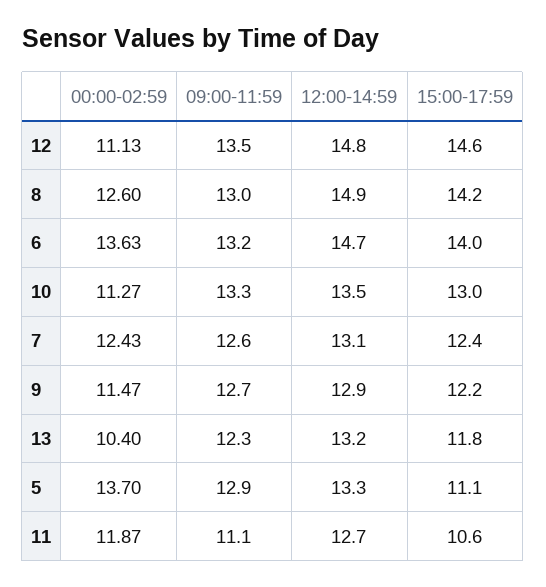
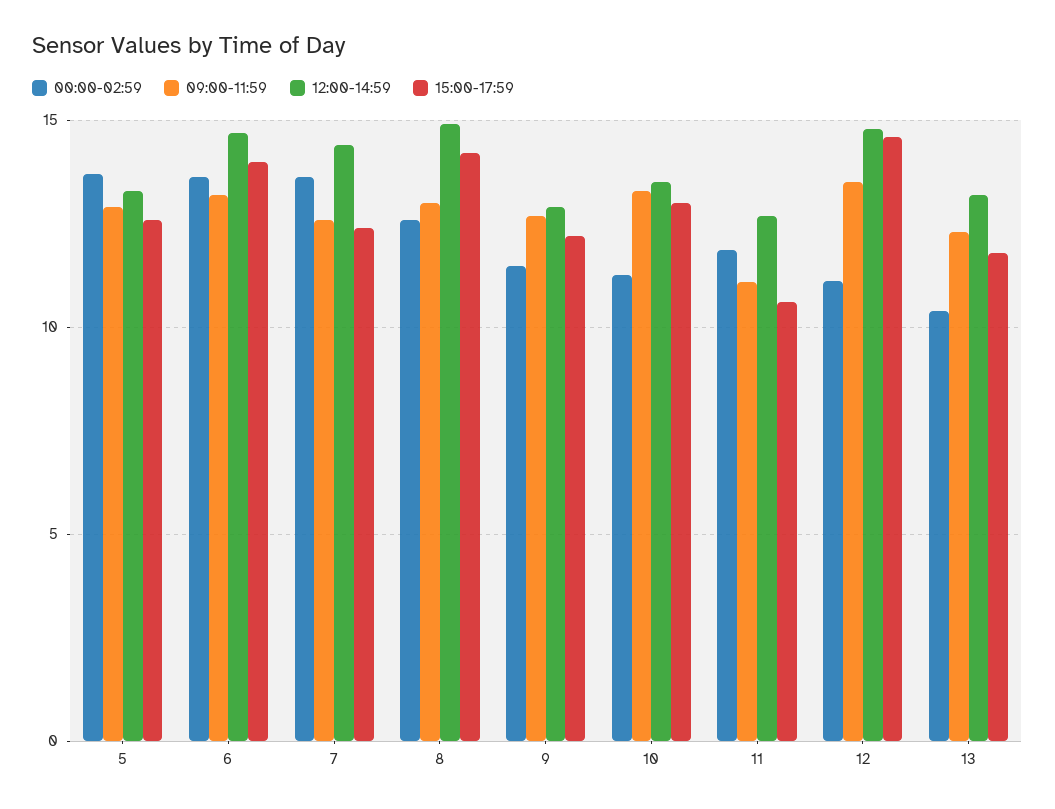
  {
    "00:00-02:59": {
      "12": 11.13,
      "8": 12.6,
      "6": 13.63,
      "10": 11.27,
-     "7": 12.43,
+     "7": 13.5,
      "9": 11.47,
      "13": 10.4,
      "5": 13.7,
      "11": 11.87
    },
    "09:00-11:59": {
      "12": 13.5,
      "8": 13,
      "6": 13.2,
      "10": 13.3,
      "7": 12.6,
      "9": 12.7,
      "13": 12.3,
      "5": 12.9,
      "11": 11.1
    },
    "12:00-14:59": {
      "12": 14.8,
      "8": 14.9,
      "6": 14.7,
      "10": 13.5,
-     "7": 13.1,
+     "7": 14.5,
      "9": 12.9,
      "13": 13.2,
      "5": 13.3,
      "11": 12.7
    },
    "15:00-17:59": {
      "12": 14.6,
      "8": 14.2,
      "6": 14,
      "10": 13,
      "7": 12.4,
      "9": 12.2,
      "13": 11.8,
-     "5": 11.1,
+     "5": 12.5,
      "11": 10.6
    }
  }

